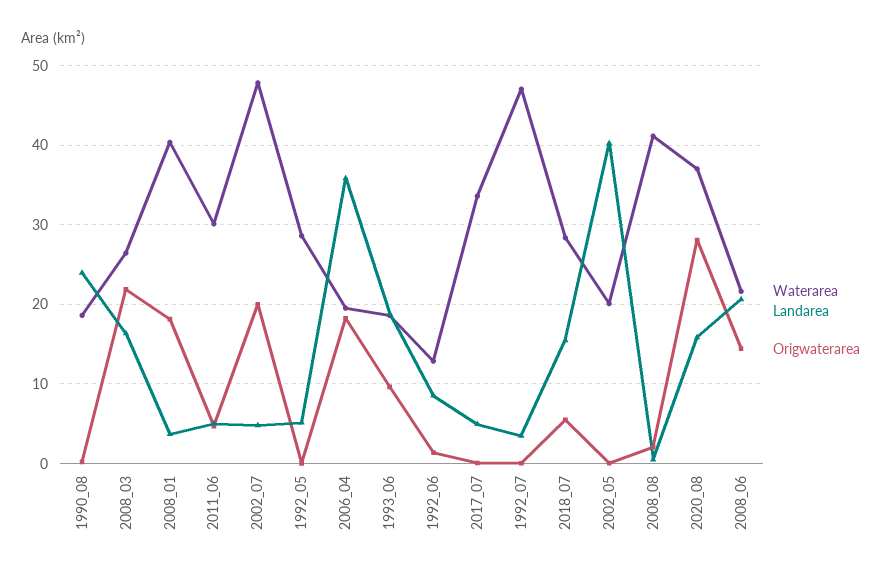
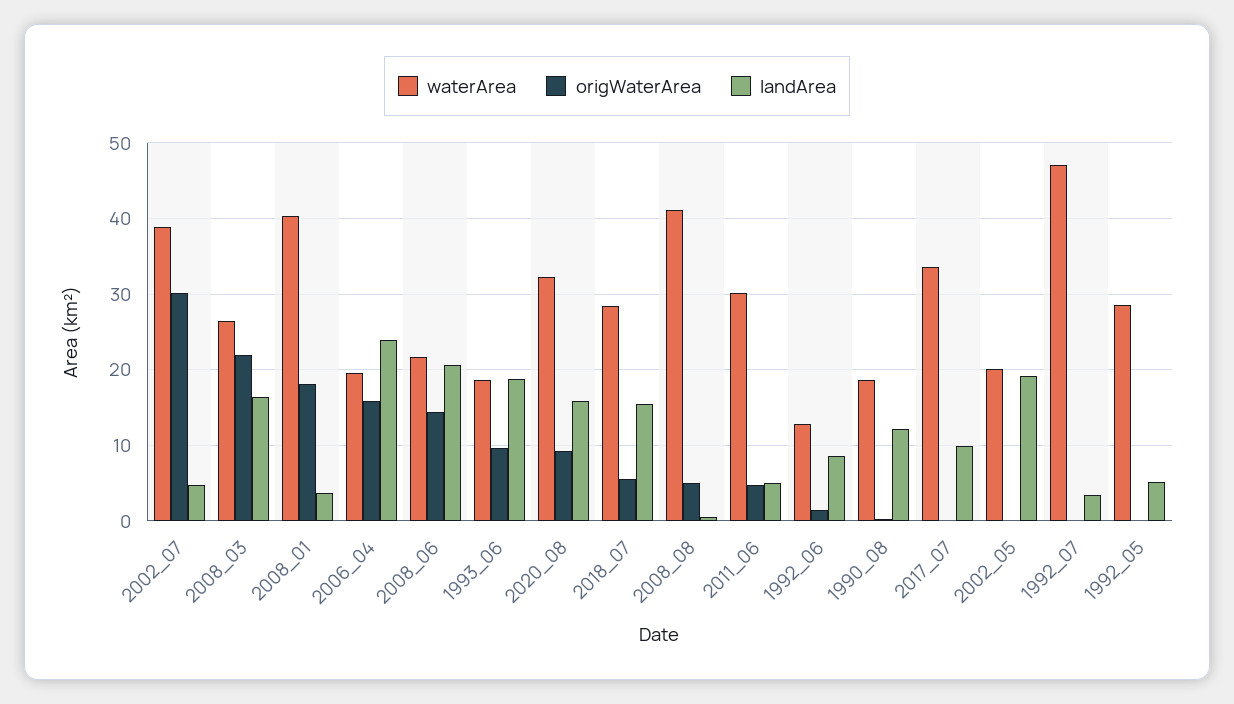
  {
    "Waterarea": {
      "1990_08": 19,
      "2008_03": 26,
      "2008_01": 40,
      "2011_06": 30,
-     "2002_07": 48,
+     "2002_07": 39,
      "1992_05": 29,
      "2006_04": 20,
      "1993_06": 19,
      "1992_06": 13,
      "2017_07": 34,
      "1992_07": 47,
      "2018_07": 28,
      "2002_05": 20,
      "2008_08": 41,
-     "2020_08": 37,
+     "2020_08": 32,
      "2008_06": 22
    },
    "Landarea": {
-     "1990_08": 24,
+     "1990_08": 12,
      "2008_03": 16,
      "2008_01": 4,
      "2011_06": 5,
      "2002_07": 5,
      "1992_05": 5,
-     "2006_04": 36,
+     "2006_04": 24,
      "1993_06": 19,
      "1992_06": 9,
-     "2017_07": 5,
+     "2017_07": 10,
      "1992_07": 3,
      "2018_07": 15,
-     "2002_05": 40,
+     "2002_05": 19,
      "2008_08": 0,
      "2020_08": 16,
      "2008_06": 21
    },
    "Origwaterarea": {
      "1990_08": 0,
      "2008_03": 22,
      "2008_01": 18,
      "2011_06": 5,
-     "2002_07": 20,
+     "2002_07": 30,
      "1992_05": 0,
-     "2006_04": 18,
+     "2006_04": 16,
      "1993_06": 10,
      "1992_06": 1,
      "2017_07": 0,
      "1992_07": 0,
      "2018_07": 5,
      "2002_05": 0,
-     "2008_08": 2,
+     "2008_08": 5,
-     "2020_08": 28,
+     "2020_08": 9,
      "2008_06": 14
    }
  }

